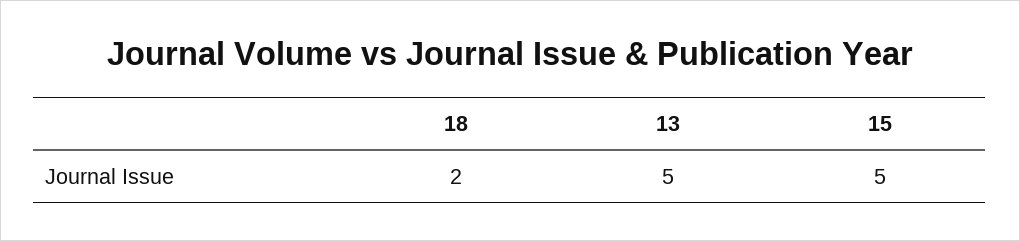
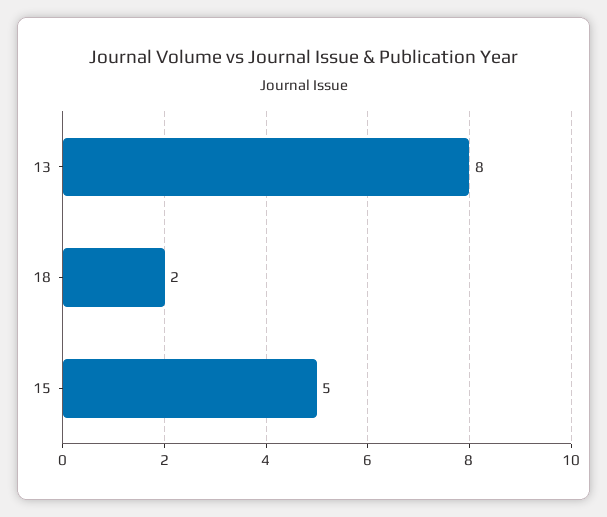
  {
    "18": 2,
-   "13": 5,
+   "13": 8,
    "15": 5
  }

